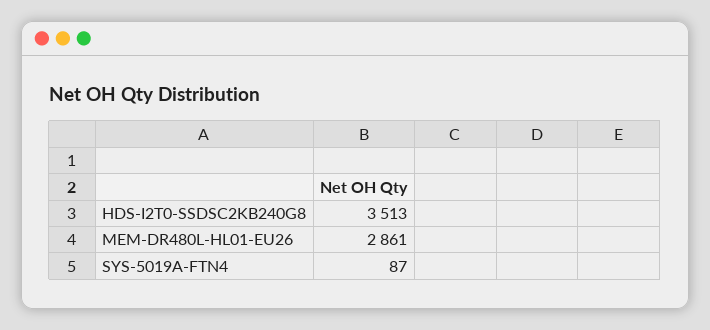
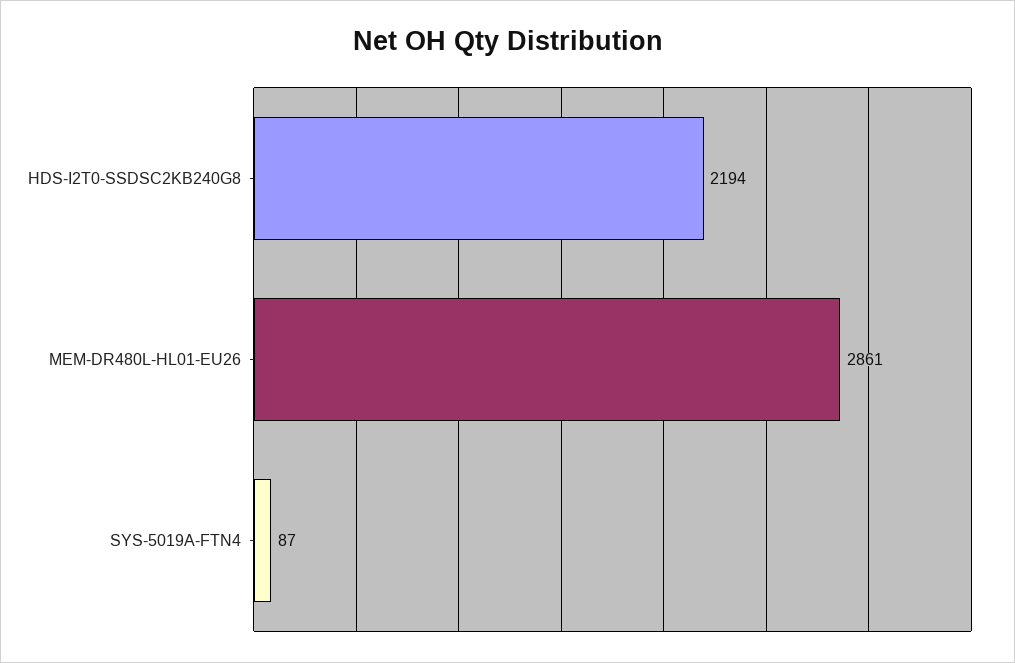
  {
-   "HDS-I2T0-SSDSC2KB240G8": 3513,
+   "HDS-I2T0-SSDSC2KB240G8": 2194,
    "MEM-DR480L-HL01-EU26": 2861,
    "SYS-5019A-FTN4": 87
  }

